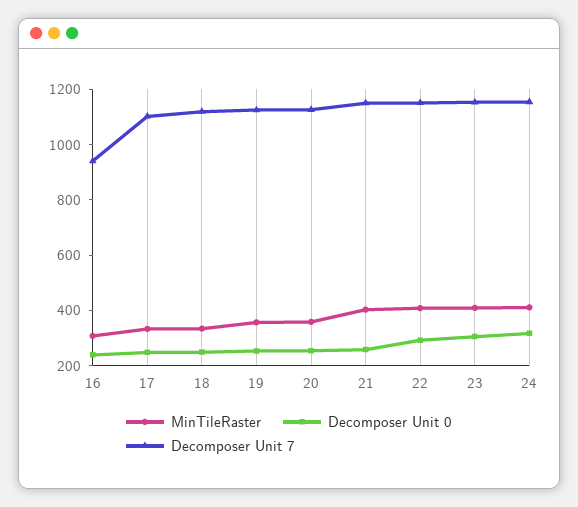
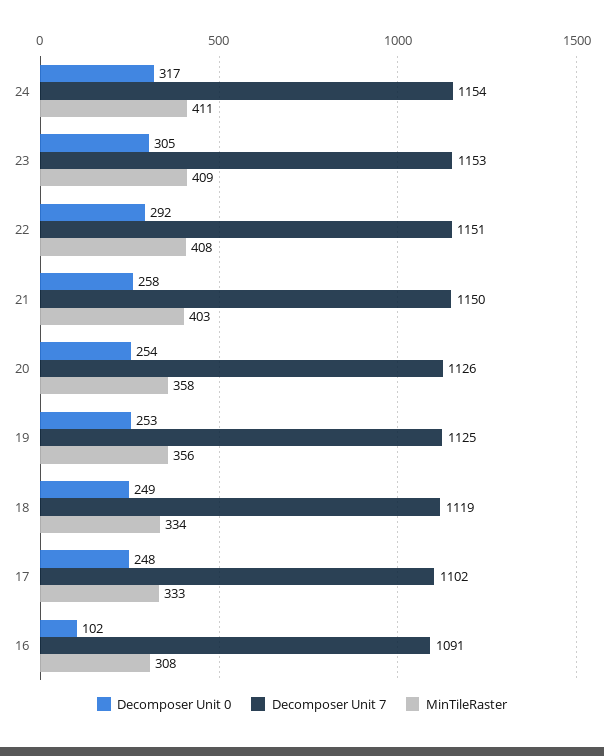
  {
    "MinTileRaster": {
      "16": 308,
      "17": 333,
      "18": 334,
      "19": 356,
      "20": 358,
      "21": 403,
      "22": 408,
      "23": 409,
      "24": 411
    },
    "Decomposer Unit 0": {
-     "16": 250,
+     "16": 102,
      "17": 248,
      "18": 249,
      "19": 253,
      "20": 254,
      "21": 258,
      "22": 292,
      "23": 305,
      "24": 317
    },
    "Decomposer Unit 7": {
-     "16": 950,
+     "16": 1091,
      "17": 1102,
      "18": 1119,
      "19": 1125,
      "20": 1126,
      "21": 1150,
      "22": 1151,
      "23": 1153,
      "24": 1154
    }
  }

